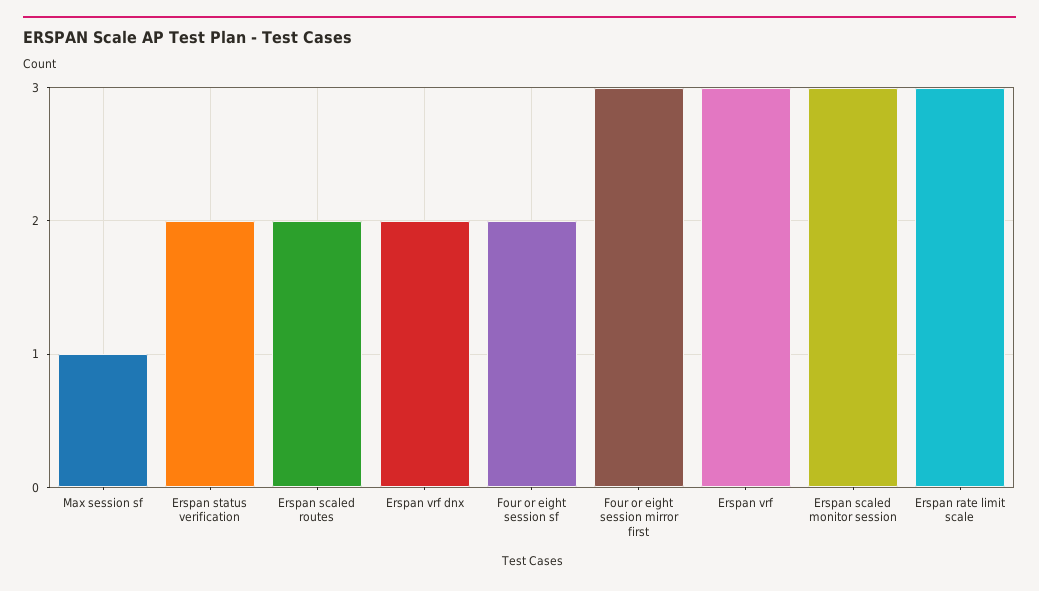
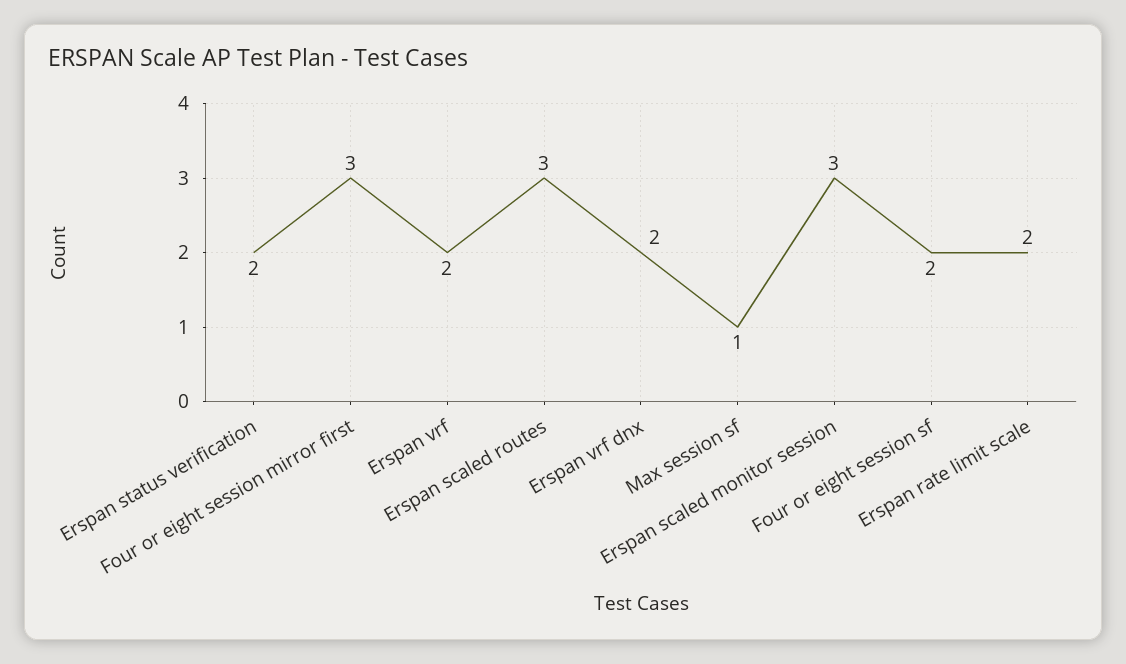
  {
    "Max session sf": 1,
    "Erspan status verification": 2,
-   "Erspan scaled routes": 2,
+   "Erspan scaled routes": 3,
    "Erspan vrf dnx": 2,
    "Four or eight session sf": 2,
    "Four or eight session mirror first": 3,
-   "Erspan vrf": 3,
+   "Erspan vrf": 2,
    "Erspan scaled monitor session": 3,
-   "Erspan rate limit scale": 3
+   "Erspan rate limit scale": 2
  }

